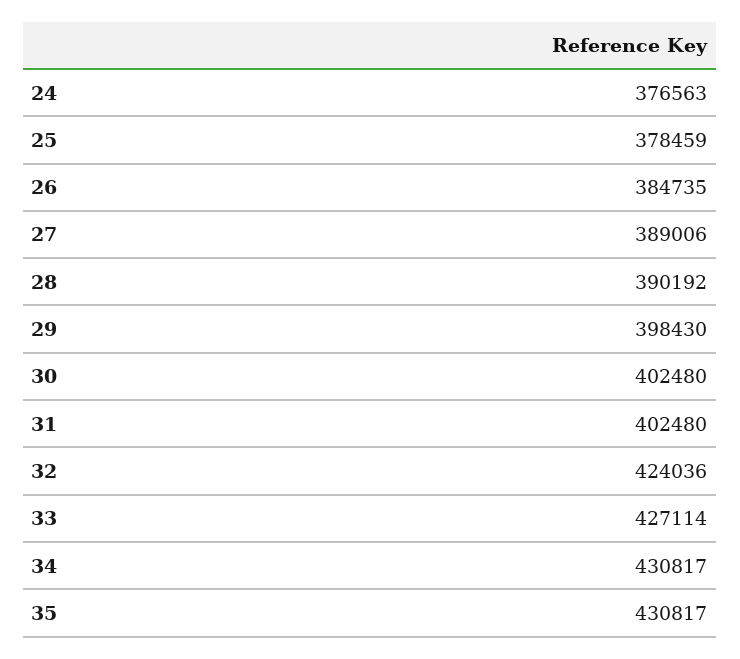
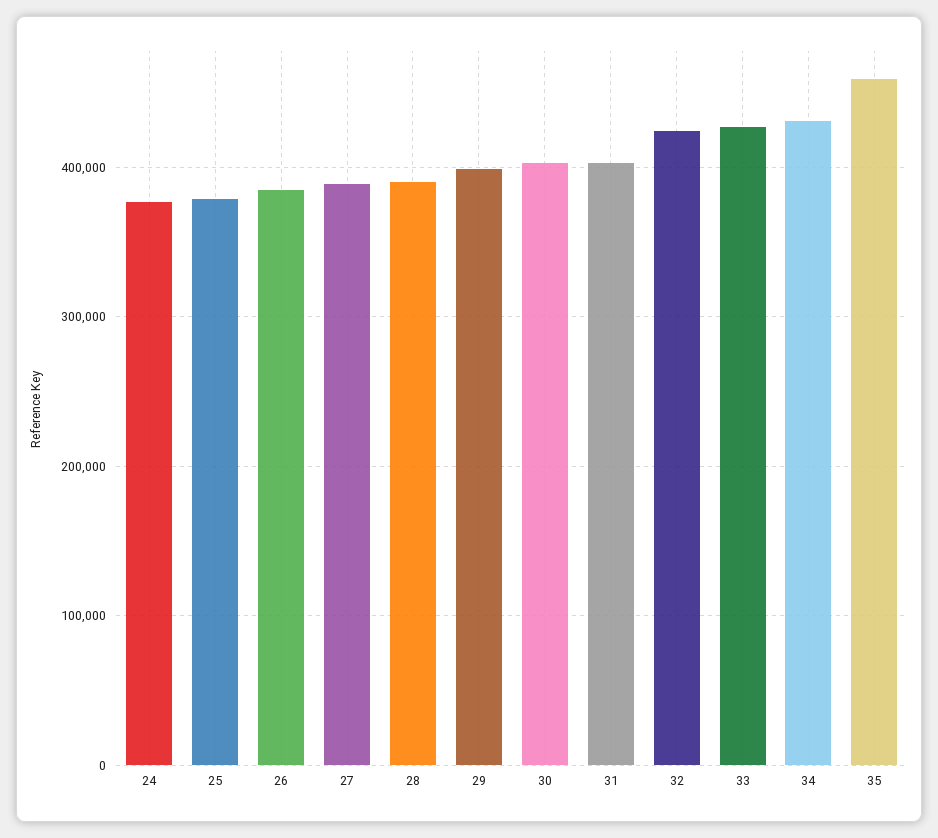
  {
    "24": 376563,
    "25": 378459,
    "26": 384735,
    "27": 389006,
    "28": 390192,
    "29": 398430,
    "30": 402480,
    "31": 402480,
    "32": 424036,
    "33": 427114,
    "34": 430817,
-   "35": 430817
+   "35": 460000
  }

